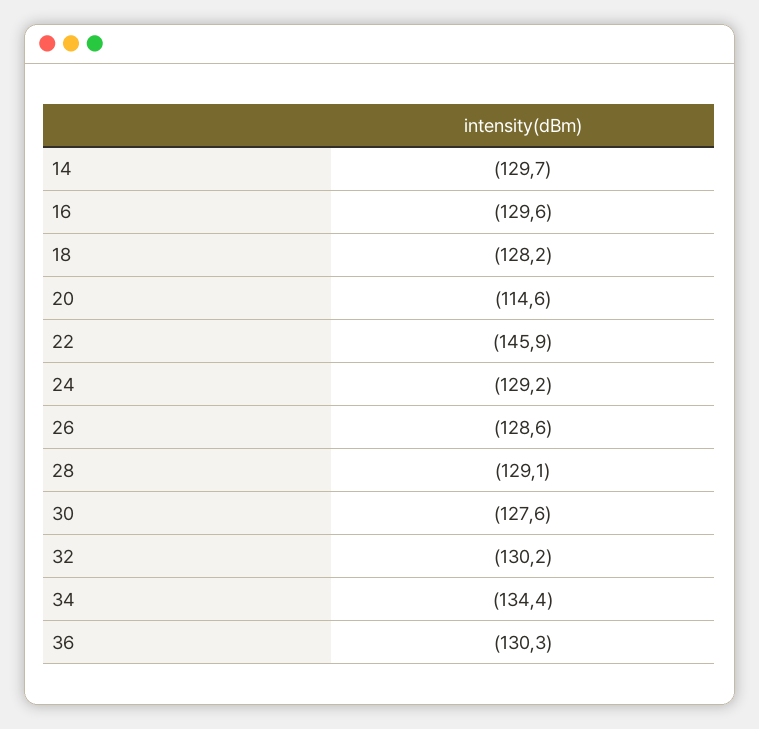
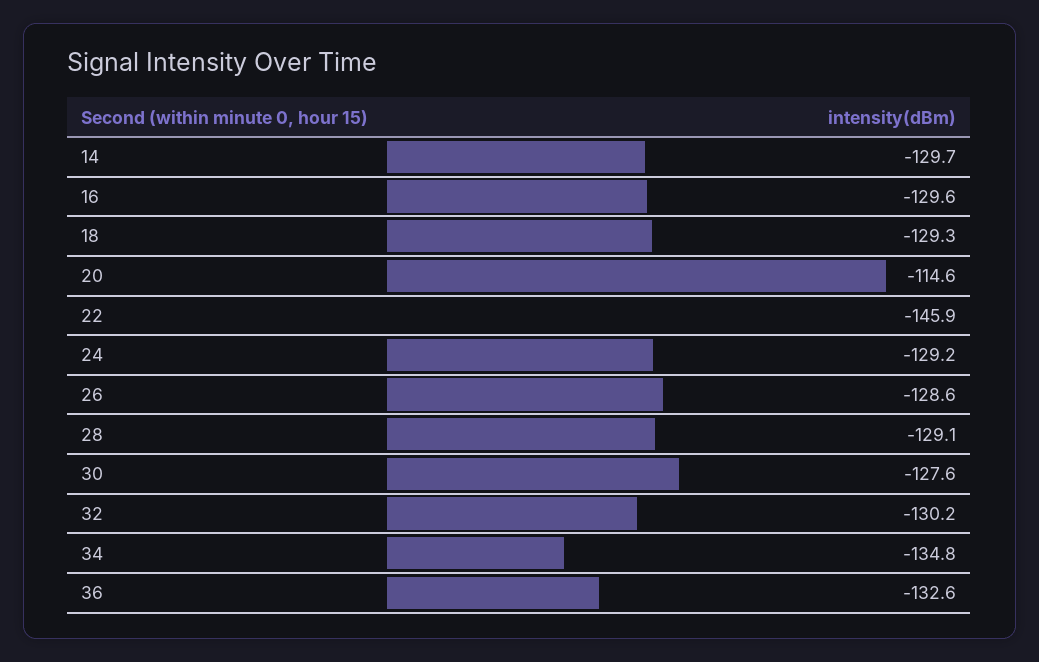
  {
    "14": -129.7,
    "16": -129.6,
-   "18": -128.2,
+   "18": -129.3,
    "20": -114.6,
    "22": -145.9,
    "24": -129.2,
    "26": -128.6,
    "28": -129.1,
    "30": -127.6,
    "32": -130.2,
-   "34": -134.4,
+   "34": -134.8,
-   "36": -130.3
+   "36": -132.6
  }

